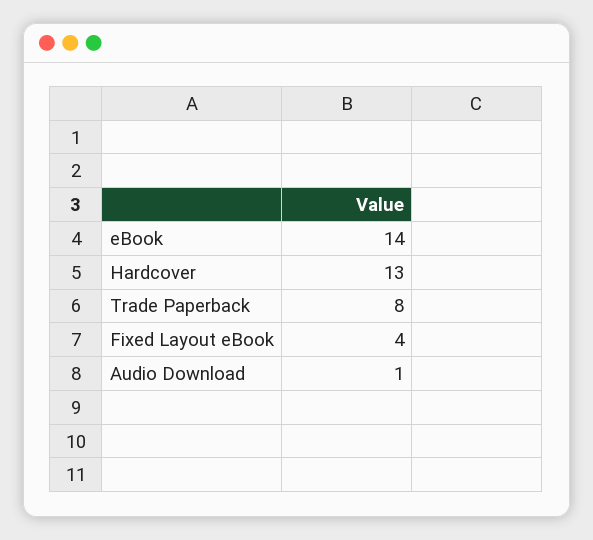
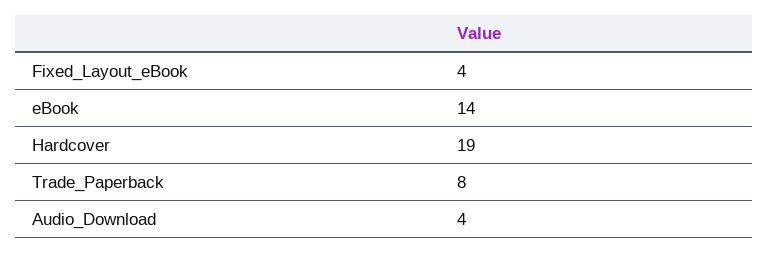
  {
    "eBook": 14,
-   "Hardcover": 13,
+   "Hardcover": 19,
    "Trade Paperback": 8,
    "Fixed Layout eBook": 4,
-   "Audio Download": 1
+   "Audio Download": 4
  }

